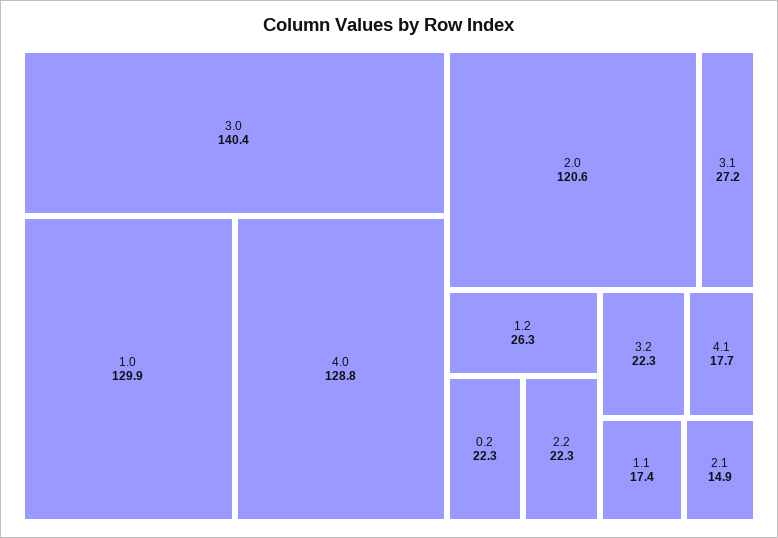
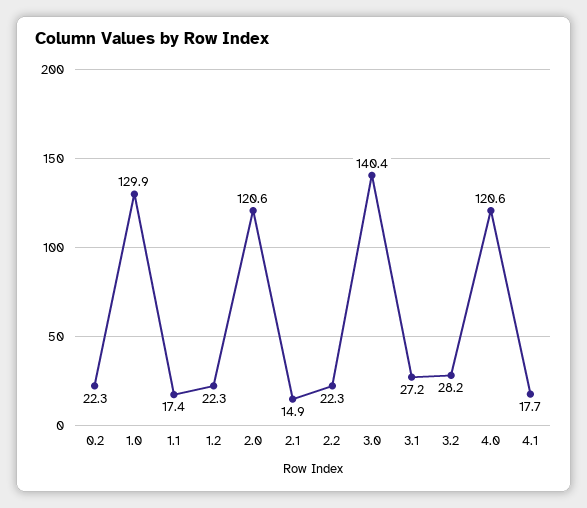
  {
    "3.0": 140.4,
    "1.0": 129.9,
-   "4.0": 128.8,
+   "4.0": 120.6,
    "2.0": 120.6,
    "3.1": 27.2,
-   "1.2": 26.3,
+   "1.2": 22.3,
    "0.2": 22.3,
    "2.2": 22.3,
-   "3.2": 22.3,
+   "3.2": 28.2,
    "4.1": 17.7,
    "1.1": 17.4,
    "2.1": 14.9
  }

